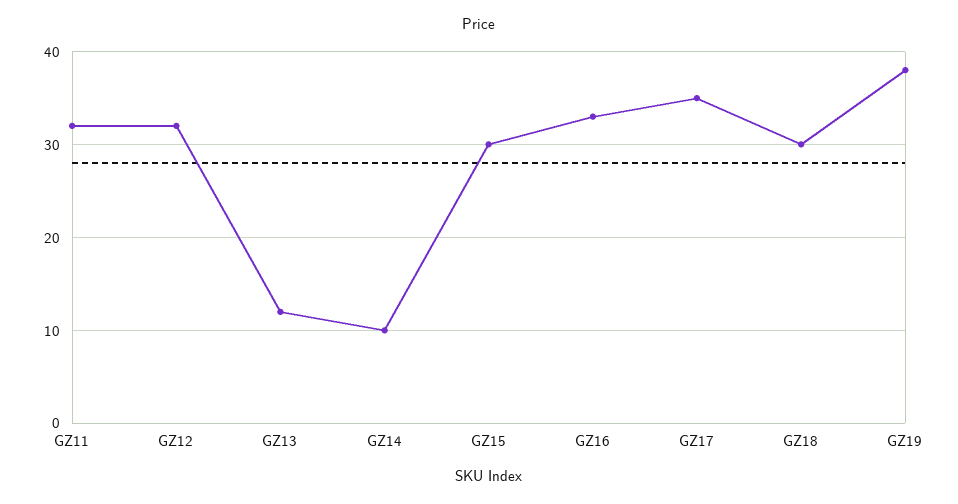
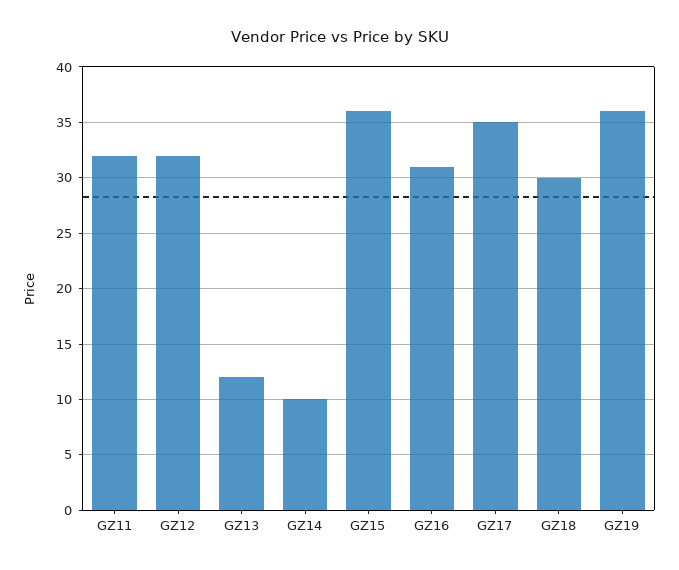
  {
    "GZ11": 32,
    "GZ12": 32,
    "GZ13": 12,
    "GZ14": 10,
-   "GZ15": 30,
+   "GZ15": 36,
-   "GZ16": 33,
+   "GZ16": 31,
    "GZ17": 35,
    "GZ18": 30,
-   "GZ19": 38
+   "GZ19": 36
  }

